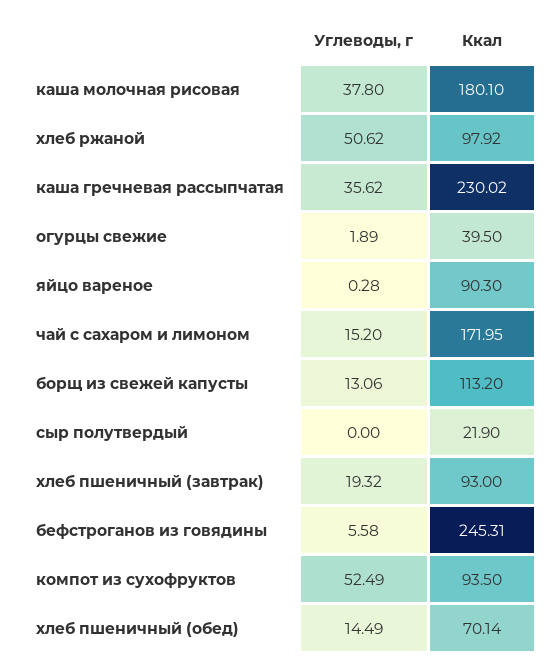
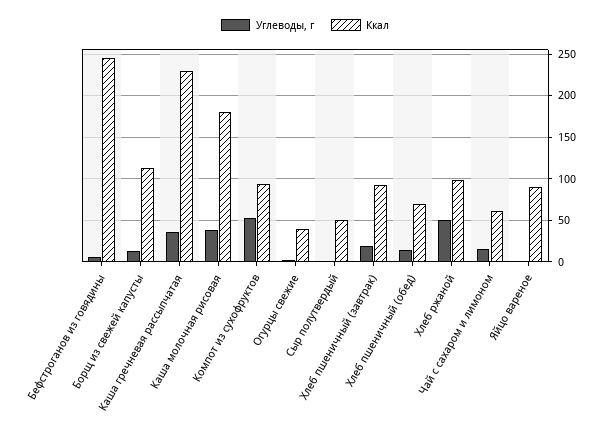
  {
    "Углеводы, г": {
      "каша молочная рисовая": 37.8,
      "хлеб ржаной": 50.62,
      "каша гречневая рассыпчатая": 35.62,
      "огурцы свежие": 1.89,
      "яйцо вареное": 0.28,
      "чай с сахаром и лимоном": 15.2,
      "борщ из свежей капусты": 13.06,
      "сыр полутвердый": 0,
      "хлеб пшеничный (завтрак)": 19.32,
      "бефстроганов из говядины": 5.58,
      "компот из сухофруктов": 52.49,
      "хлеб пшеничный (обед)": 14.49
    },
    "Ккал": {
      "каша молочная рисовая": 180.1,
      "хлеб ржаной": 97.92,
      "каша гречневая рассыпчатая": 230.02,
      "огурцы свежие": 39.5,
      "яйцо вареное": 90.3,
-     "чай с сахаром и лимоном": 171.95,
+     "чай с сахаром и лимоном": 60,
      "борщ из свежей капусты": 113.2,
-     "сыр полутвердый": 21.9,
+     "сыр полутвердый": 50,
      "хлеб пшеничный (завтрак)": 93,
      "бефстроганов из говядины": 245.31,
      "компот из сухофруктов": 93.5,
      "хлеб пшеничный (обед)": 70.14
    }
  }

